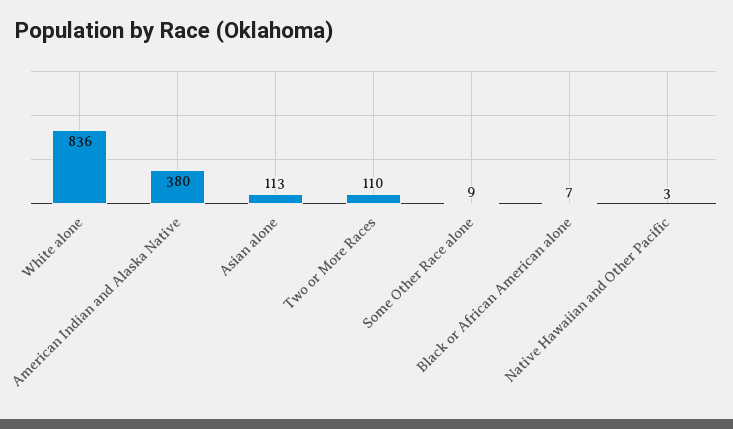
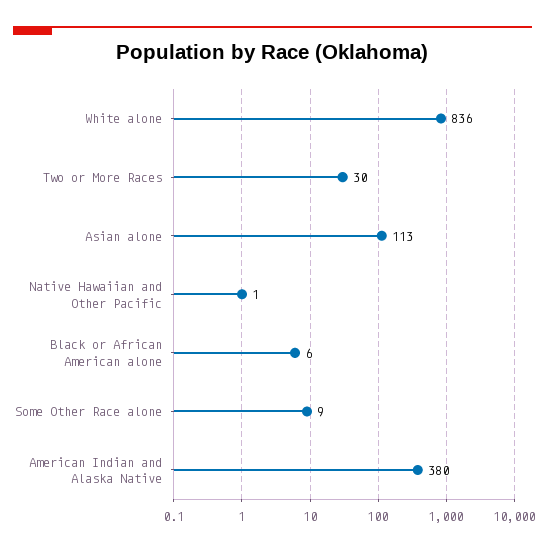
  {
    "White alone": 836,
    "American Indian and Alaska Native": 380,
    "Asian alone": 113,
-   "Two or More Races": 110,
+   "Two or More Races": 30,
    "Some Other Race alone": 9,
-   "Black or African American alone": 7,
+   "Black or African American alone": 6,
-   "Native Hawaiian and Other Pacific": 3
+   "Native Hawaiian and Other Pacific": 1
  }

